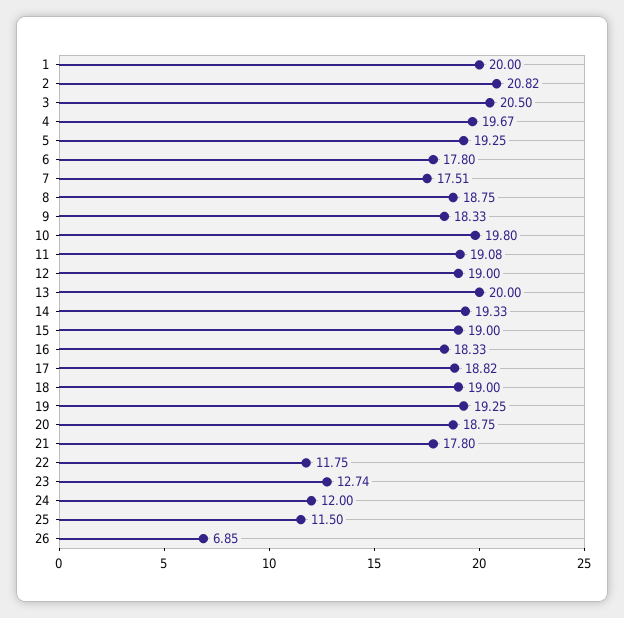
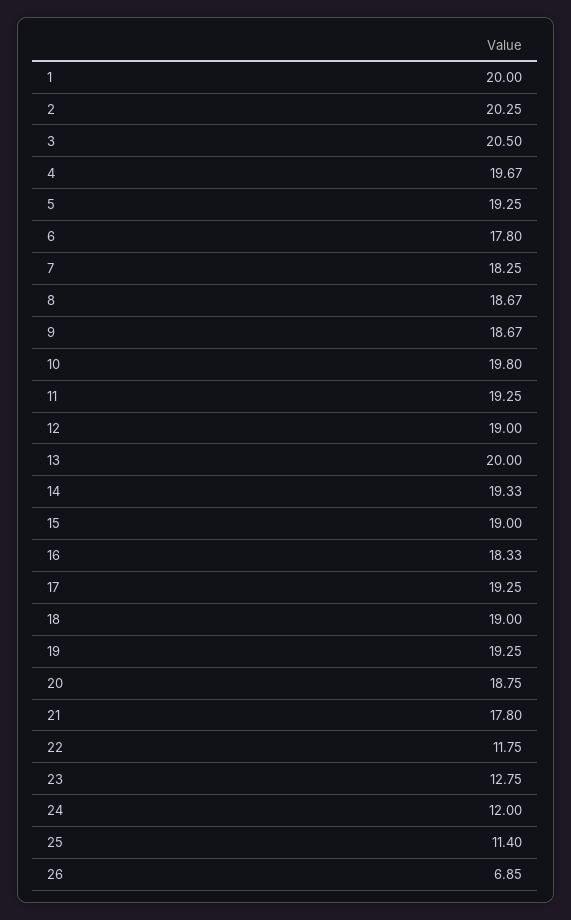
  {
    "1": 20,
-   "2": 20.82,
+   "2": 20.25,
    "3": 20.5,
    "4": 19.67,
    "5": 19.25,
    "6": 17.8,
-   "7": 17.51,
+   "7": 18.25,
-   "8": 18.75,
+   "8": 18.67,
-   "9": 18.33,
+   "9": 18.67,
    "10": 19.8,
-   "11": 19.08,
+   "11": 19.25,
    "12": 19,
    "13": 20,
    "14": 19.33,
    "15": 19,
    "16": 18.33,
-   "17": 18.82,
+   "17": 19.25,
    "18": 19,
    "19": 19.25,
    "20": 18.75,
    "21": 17.8,
    "22": 11.75,
-   "23": 12.74,
+   "23": 12.75,
    "24": 12,
-   "25": 11.5,
+   "25": 11.4,
    "26": 6.85
  }

